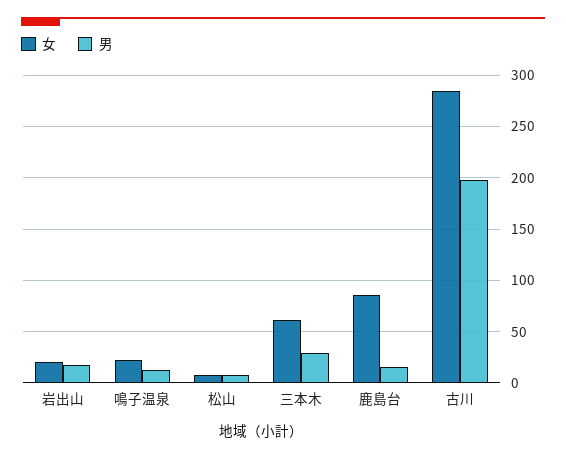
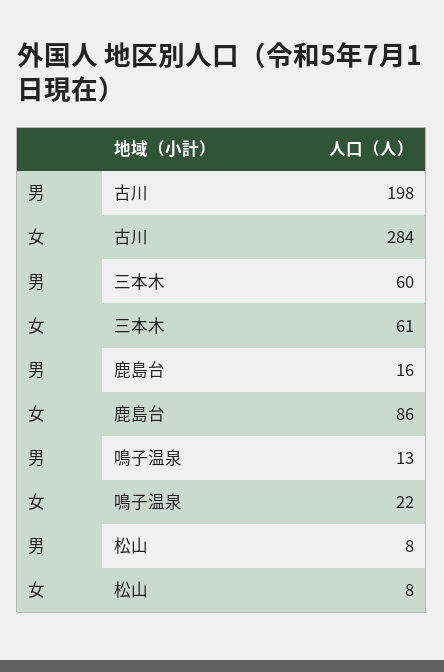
  {
    "女": {
-     "岩出山": 20,
      "鳴子温泉": 22,
      "松山": 8,
      "三本木": 61,
      "鹿島台": 86,
      "古川": 284
    },
    "男": {
-     "岩出山": 20,
      "鳴子温泉": 13,
      "松山": 8,
-     "三本木": 30,
+     "三本木": 60,
      "鹿島台": 16,
      "古川": 198
    }
  }

